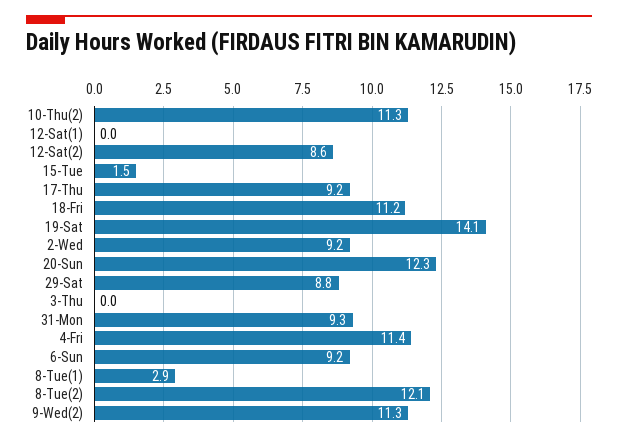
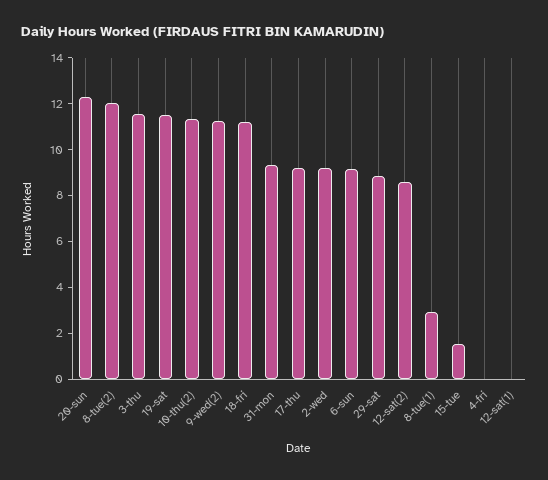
  {
    "10-Thu(2)": 11.3,
    "12-Sat(1)": 0,
    "12-Sat(2)": 8.6,
    "15-Tue": 1.5,
    "17-Thu": 9.2,
    "18-Fri": 11.2,
-   "19-Sat": 14.1,
+   "19-Sat": 11.5,
    "2-Wed": 9.2,
    "20-Sun": 12.3,
    "29-Sat": 8.8,
-   "3-Thu": 0,
+   "3-Thu": 11.5,
    "31-Mon": 9.3,
-   "4-Fri": 11.4,
+   "4-Fri": 0,
    "6-Sun": 9.2,
    "8-Tue(1)": 2.9,
    "8-Tue(2)": 12.1,
    "9-Wed(2)": 11.3
  }

